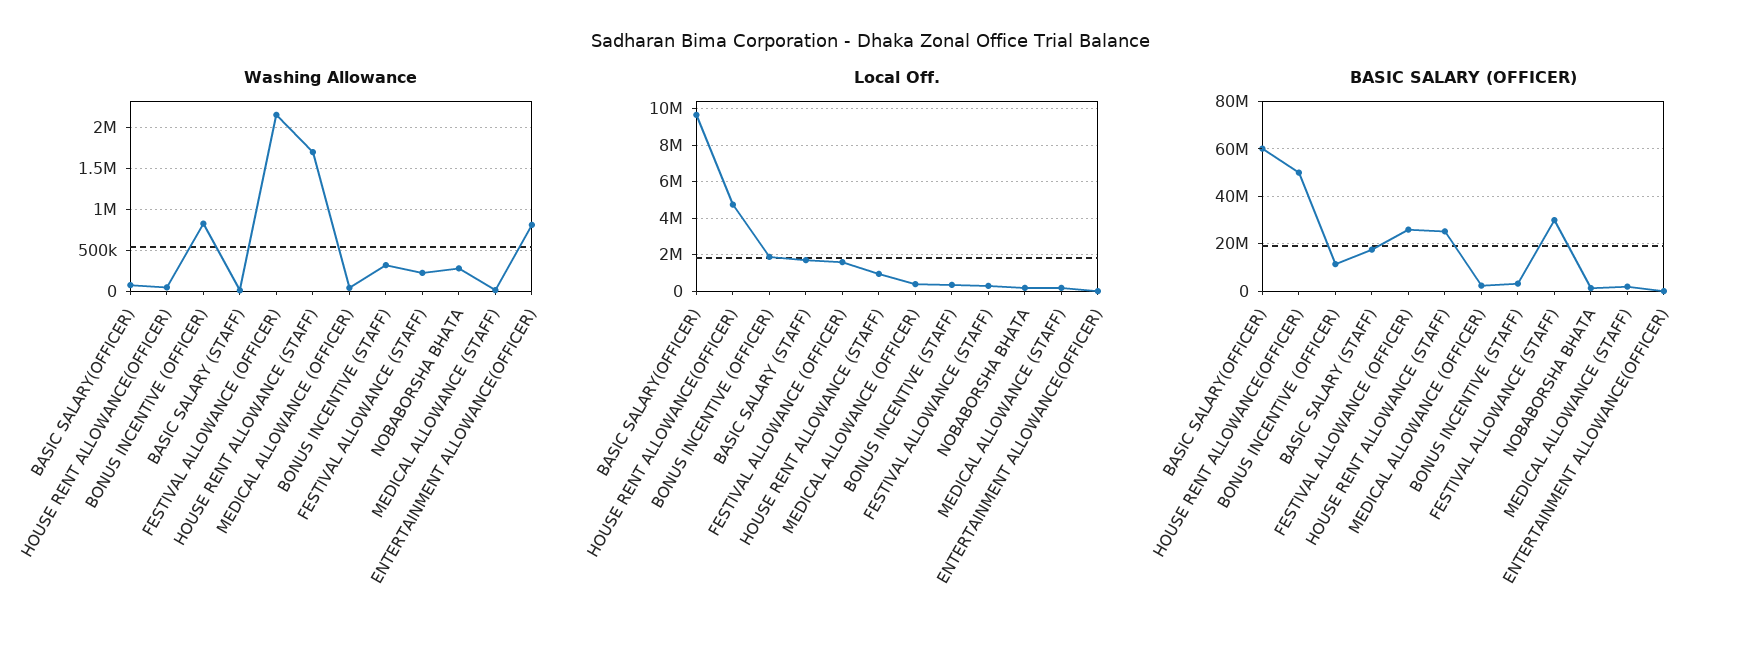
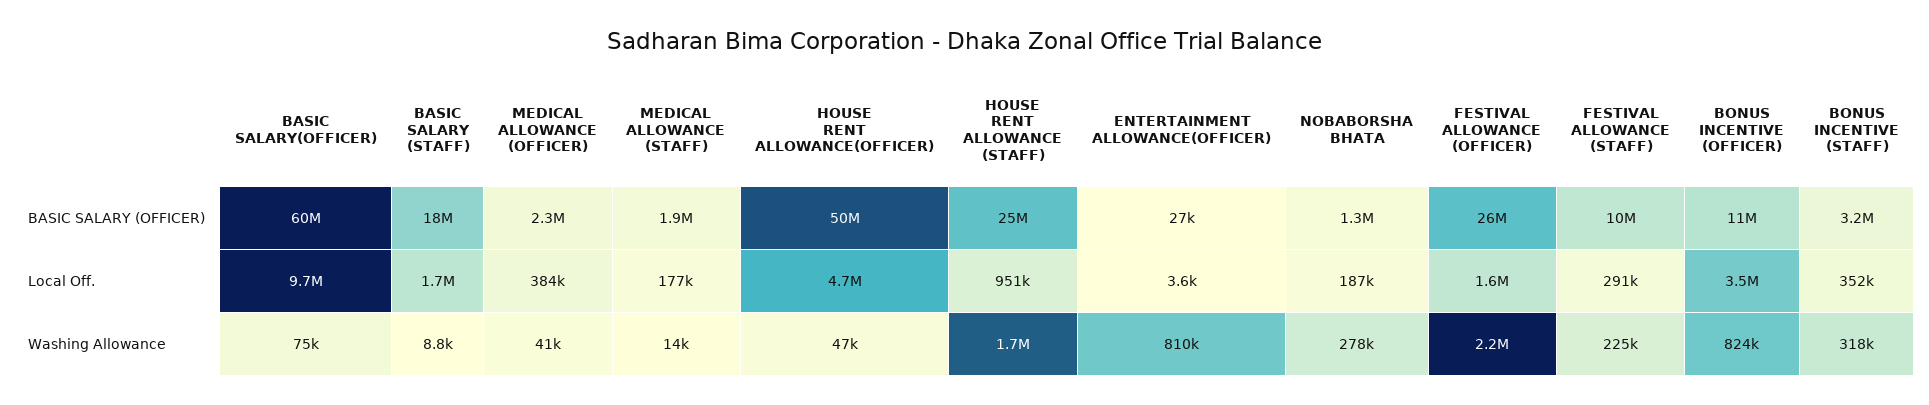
  {
    "Washing Allowance": {
      "BASIC SALARY(OFFICER)": 75000,
      "HOUSE RENT ALLOWANCE(OFFICER)": 47000,
      "BONUS INCENTIVE (OFFICER)": 824000,
      "BASIC SALARY (STAFF)": 8800,
      "FESTIVAL ALLOWANCE (OFFICER)": 2200000,
      "HOUSE RENT ALLOWANCE (STAFF)": 1700000,
      "MEDICAL ALLOWANCE (OFFICER)": 41000,
      "BONUS INCENTIVE (STAFF)": 318000,
      "FESTIVAL ALLOWANCE (STAFF)": 225000,
      "NOBABORSHA BHATA": 278000,
      "MEDICAL ALLOWANCE (STAFF)": 14000,
      "ENTERTAINMENT ALLOWANCE(OFFICER)": 810000
    },
    "Local Off.": {
      "BASIC SALARY(OFFICER)": 9700000,
      "HOUSE RENT ALLOWANCE(OFFICER)": 4700000,
-     "BONUS INCENTIVE (OFFICER)": 2000000,
+     "BONUS INCENTIVE (OFFICER)": 3500000,
      "BASIC SALARY (STAFF)": 1700000,
      "FESTIVAL ALLOWANCE (OFFICER)": 1600000,
      "HOUSE RENT ALLOWANCE (STAFF)": 951000,
      "MEDICAL ALLOWANCE (OFFICER)": 384000,
      "BONUS INCENTIVE (STAFF)": 352000,
      "FESTIVAL ALLOWANCE (STAFF)": 291000,
      "NOBABORSHA BHATA": 187000,
      "MEDICAL ALLOWANCE (STAFF)": 177000,
      "ENTERTAINMENT ALLOWANCE(OFFICER)": 3600
    },
    "BASIC SALARY (OFFICER)": {
      "BASIC SALARY(OFFICER)": 60000000,
      "HOUSE RENT ALLOWANCE(OFFICER)": 50000000,
      "BONUS INCENTIVE (OFFICER)": 11000000,
      "BASIC SALARY (STAFF)": 18000000,
      "FESTIVAL ALLOWANCE (OFFICER)": 26000000,
      "HOUSE RENT ALLOWANCE (STAFF)": 25000000,
      "MEDICAL ALLOWANCE (OFFICER)": 2300000,
      "BONUS INCENTIVE (STAFF)": 3200000,
-     "FESTIVAL ALLOWANCE (STAFF)": 30000000,
+     "FESTIVAL ALLOWANCE (STAFF)": 10000000,
      "NOBABORSHA BHATA": 1300000,
      "MEDICAL ALLOWANCE (STAFF)": 1900000,
      "ENTERTAINMENT ALLOWANCE(OFFICER)": 27000
    }
  }

